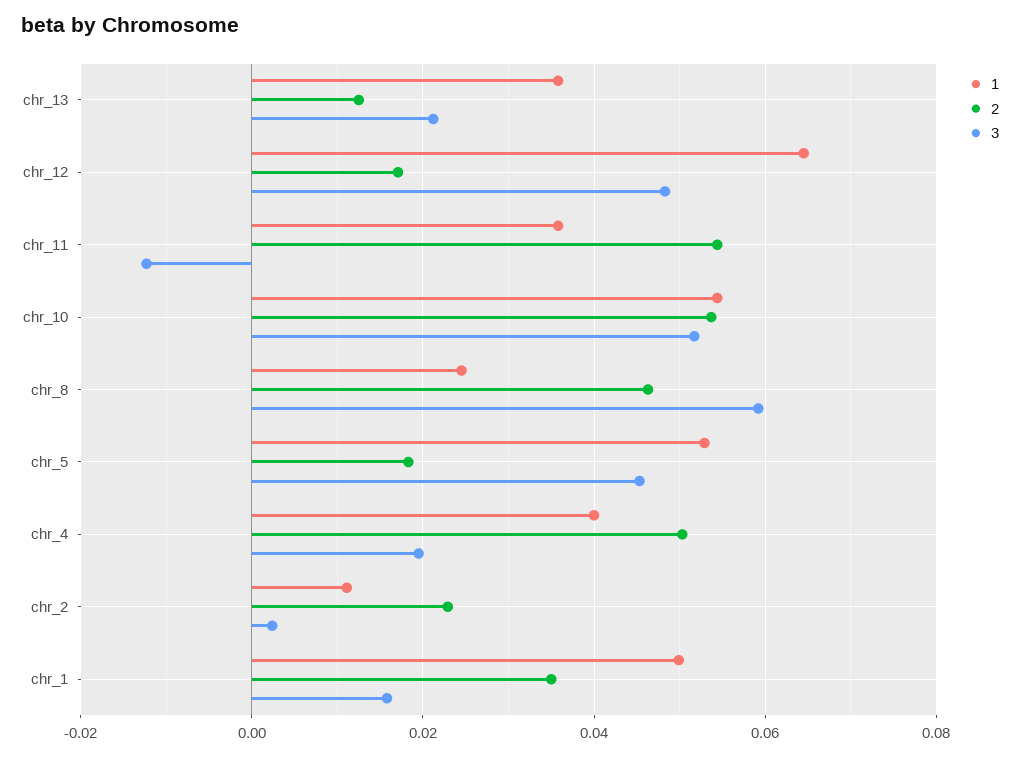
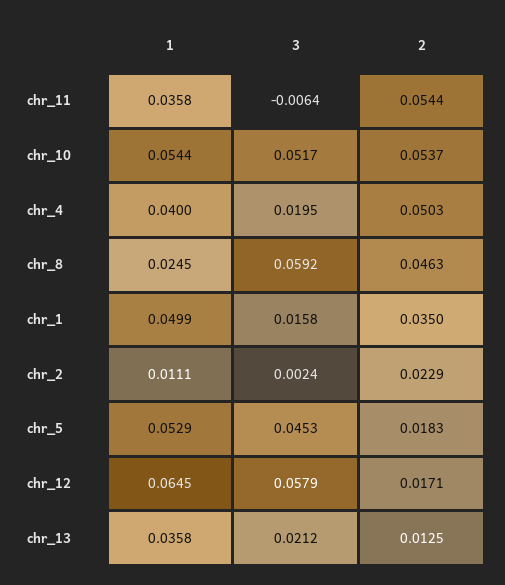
  {
    "1": {
      "chr_13": 0.0358,
      "chr_12": 0.0645,
      "chr_11": 0.0358,
      "chr_10": 0.0544,
      "chr_8": 0.0245,
      "chr_5": 0.0529,
      "chr_4": 0.04,
      "chr_2": 0.0111,
      "chr_1": 0.0499
    },
    "2": {
      "chr_13": 0.0125,
      "chr_12": 0.0171,
      "chr_11": 0.0544,
      "chr_10": 0.0537,
      "chr_8": 0.0463,
      "chr_5": 0.0183,
      "chr_4": 0.0503,
      "chr_2": 0.0229,
      "chr_1": 0.035
    },
    "3": {
      "chr_13": 0.0212,
-     "chr_12": 0.048,
+     "chr_12": 0.0579,
-     "chr_11": -0.012,
+     "chr_11": -0.0064,
      "chr_10": 0.0517,
      "chr_8": 0.0592,
      "chr_5": 0.0453,
      "chr_4": 0.0195,
      "chr_2": 0.0024,
      "chr_1": 0.0158
    }
  }

